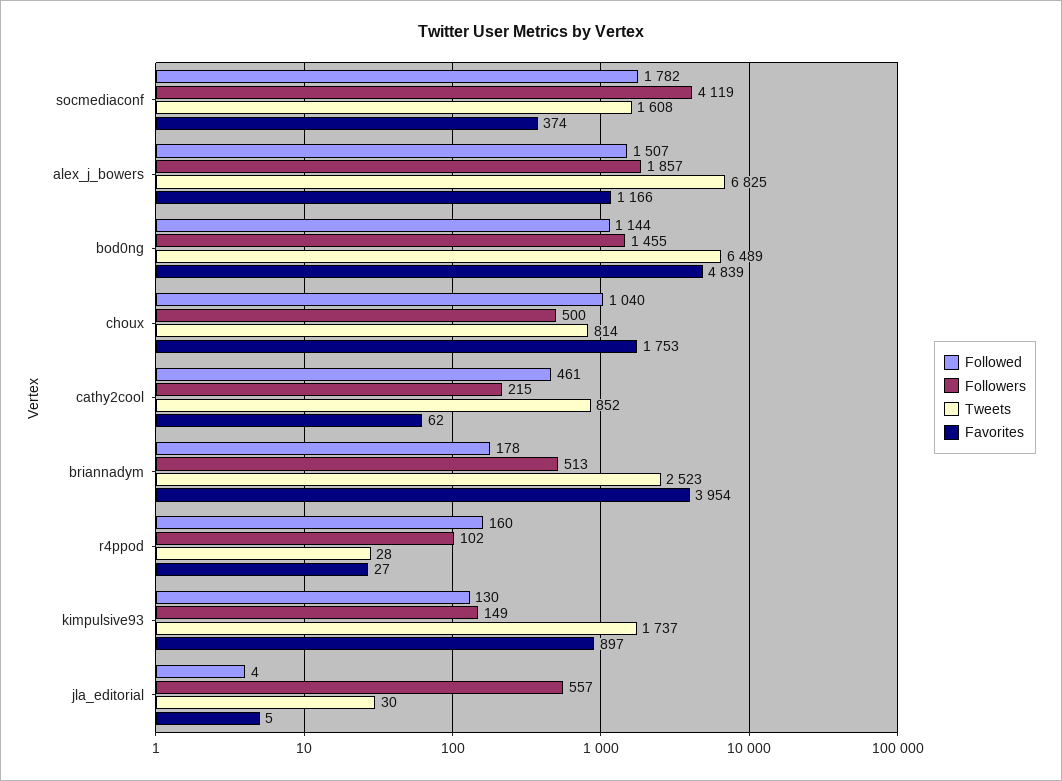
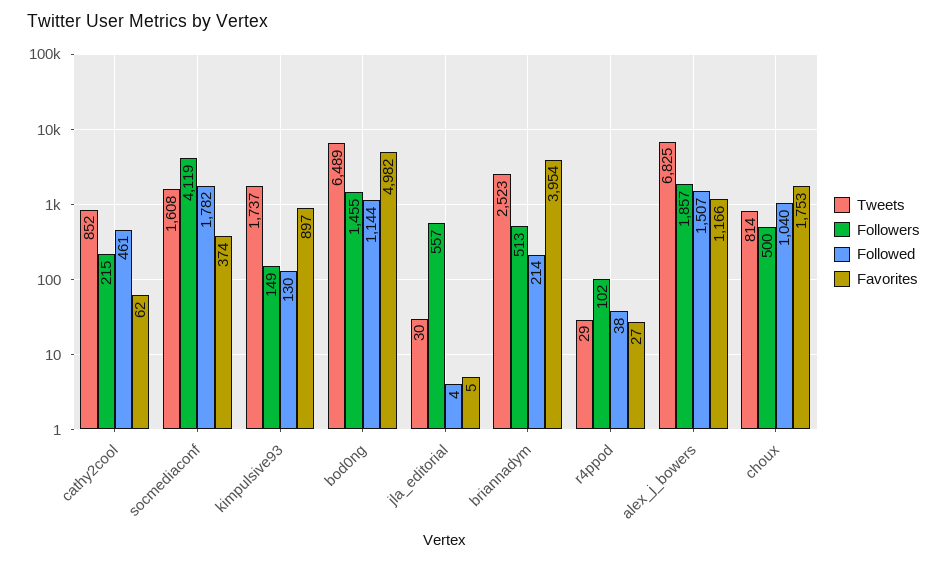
  {
    "Followed": {
      "socmediaconf": 1782,
      "alex_j_bowers": 1507,
      "bod0ng": 1144,
      "choux": 1040,
      "cathy2cool": 461,
-     "briannadym": 178,
+     "briannadym": 214,
-     "r4ppod": 160,
+     "r4ppod": 38,
      "kimpulsive93": 130,
      "jla_editorial": 4
    },
    "Followers": {
      "socmediaconf": 4119,
      "alex_j_bowers": 1857,
      "bod0ng": 1455,
      "choux": 500,
      "cathy2cool": 215,
      "briannadym": 513,
      "r4ppod": 102,
      "kimpulsive93": 149,
      "jla_editorial": 557
    },
    "Tweets": {
      "socmediaconf": 1608,
      "alex_j_bowers": 6825,
      "bod0ng": 6489,
      "choux": 814,
      "cathy2cool": 852,
      "briannadym": 2523,
-     "r4ppod": 28,
+     "r4ppod": 29,
      "kimpulsive93": 1737,
      "jla_editorial": 30
    },
    "Favorites": {
      "socmediaconf": 374,
      "alex_j_bowers": 1166,
-     "bod0ng": 4839,
+     "bod0ng": 4982,
      "choux": 1753,
      "cathy2cool": 62,
      "briannadym": 3954,
      "r4ppod": 27,
      "kimpulsive93": 897,
      "jla_editorial": 5
    }
  }

